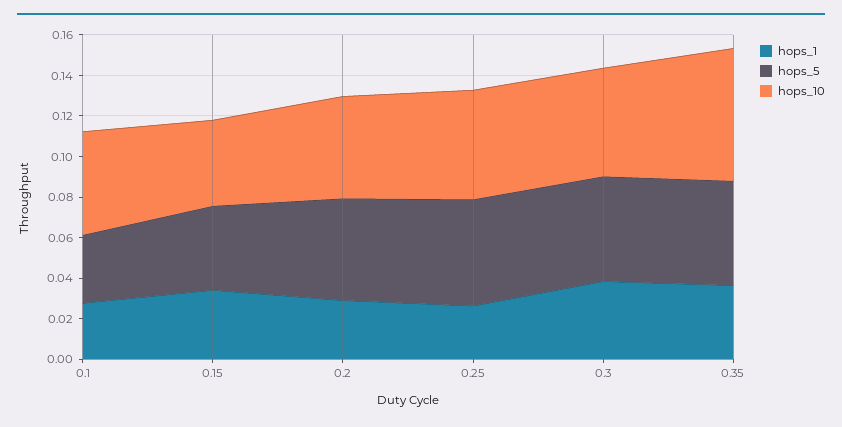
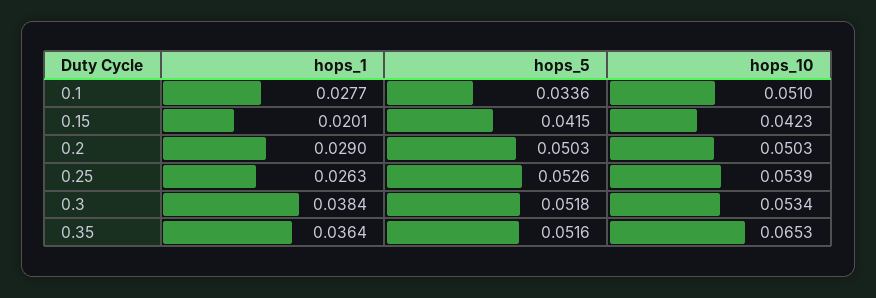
  {
    "hops_1": {
      "0.1": 0.0277,
-     "0.15": 0.035,
+     "0.15": 0.0201,
      "0.2": 0.029,
      "0.25": 0.0263,
      "0.3": 0.0384,
      "0.35": 0.0364
    },
    "hops_5": {
      "0.1": 0.0336,
      "0.15": 0.0415,
      "0.2": 0.0503,
      "0.25": 0.0526,
      "0.3": 0.0518,
      "0.35": 0.0516
    },
    "hops_10": {
      "0.1": 0.051,
      "0.15": 0.0423,
      "0.2": 0.0503,
      "0.25": 0.0539,
      "0.3": 0.0534,
      "0.35": 0.0653
    }
  }

